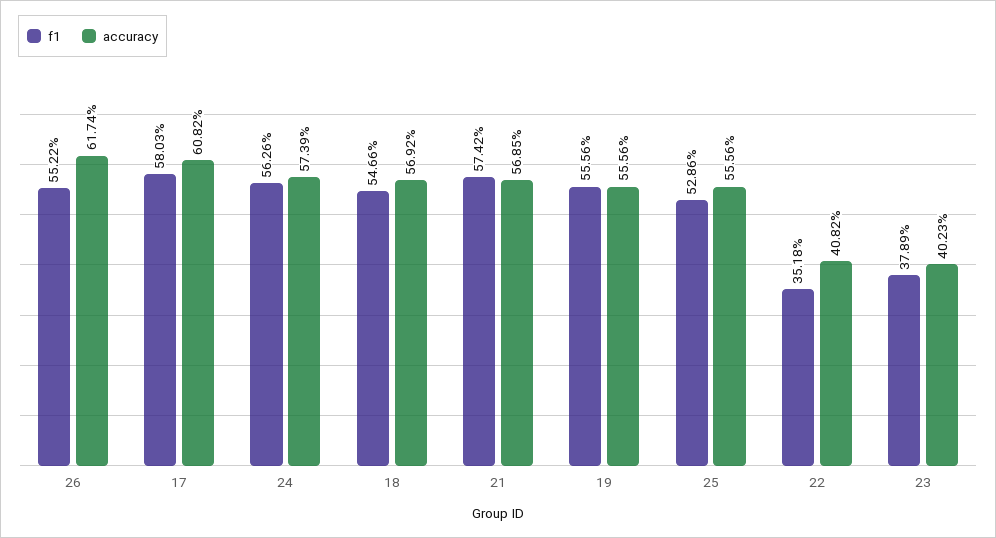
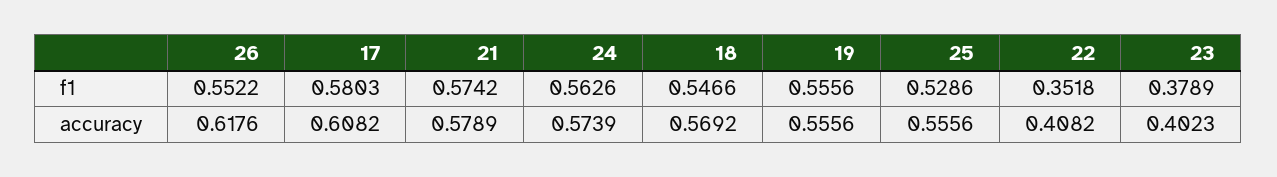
  {
    "f1": {
      "26": 0.5522,
      "17": 0.5803,
      "24": 0.5626,
      "18": 0.5466,
      "21": 0.5742,
      "19": 0.5556,
      "25": 0.5286,
      "22": 0.3518,
      "23": 0.3789
    },
    "accuracy": {
-     "26": 0.6174,
+     "26": 0.6176,
      "17": 0.6082,
      "24": 0.5739,
      "18": 0.5692,
-     "21": 0.5685,
+     "21": 0.5789,
      "19": 0.5556,
      "25": 0.5556,
      "22": 0.4082,
      "23": 0.4023
    }
  }

